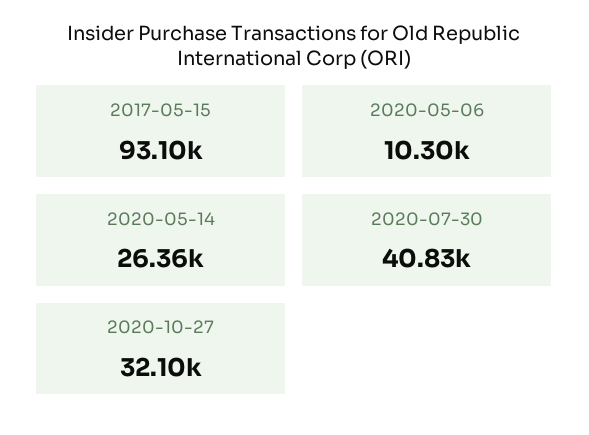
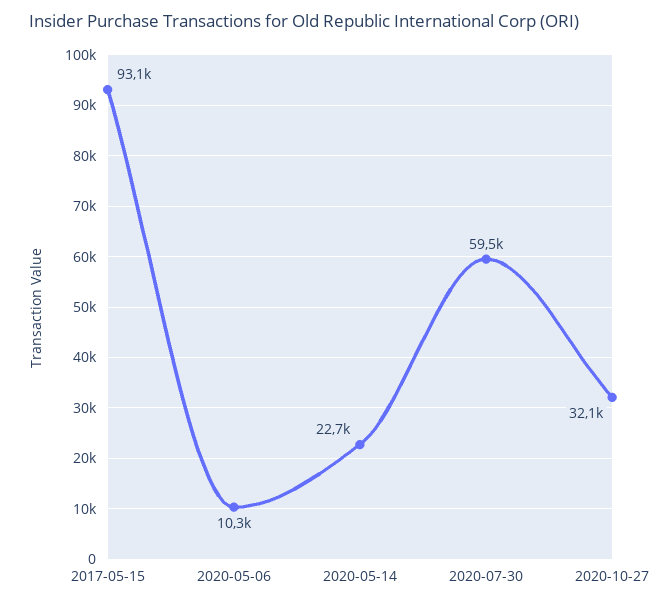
  {
    "2017-05-15": 93100,
    "2020-05-06": 10300,
-   "2020-05-14": 26360,
+   "2020-05-14": 22700,
-   "2020-07-30": 40830,
+   "2020-07-30": 59500,
    "2020-10-27": 32100
  }

